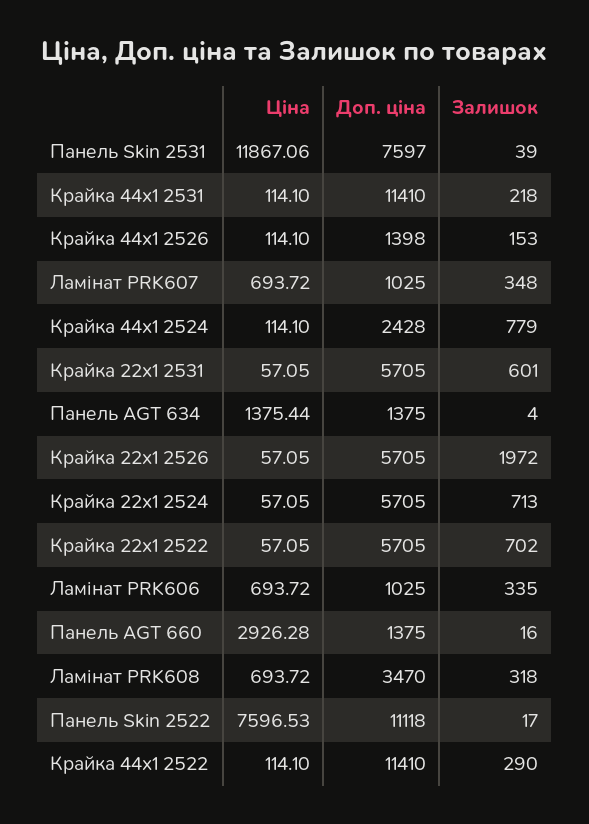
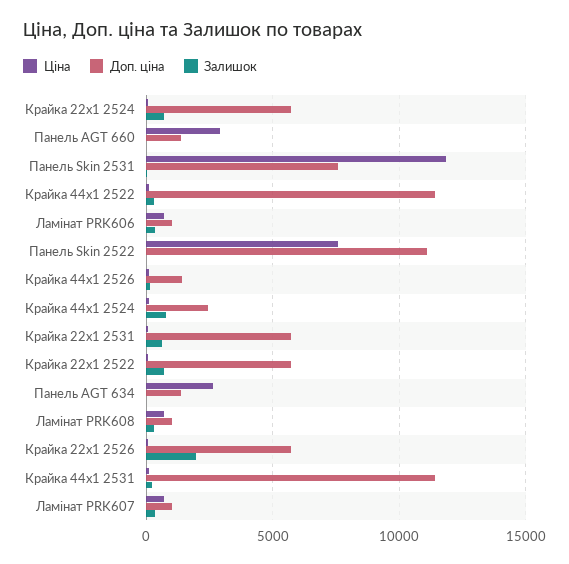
  {
    "Ціна": {
      "Панель Skin 2531": 11867.06,
      "Крайка 44x1 2531": 114.1,
      "Крайка 44x1 2526": 114.1,
      "Ламінат PRK607": 693.72,
      "Крайка 44x1 2524": 114.1,
      "Крайка 22x1 2531": 57.05,
-     "Панель AGT 634": 1375.44,
+     "Панель AGT 634": 2500,
      "Крайка 22x1 2526": 57.05,
      "Крайка 22x1 2524": 57.05,
      "Крайка 22x1 2522": 57.05,
      "Ламінат PRK606": 693.72,
      "Панель AGT 660": 2926.28,
      "Ламінат PRK608": 693.72,
      "Панель Skin 2522": 7596.53,
      "Крайка 44x1 2522": 114.1
    },
    "Доп. ціна": {
      "Панель Skin 2531": 7597,
      "Крайка 44x1 2531": 11410,
      "Крайка 44x1 2526": 1398,
      "Ламінат PRK607": 1025,
      "Крайка 44x1 2524": 2428,
      "Крайка 22x1 2531": 5705,
      "Панель AGT 634": 1375,
      "Крайка 22x1 2526": 5705,
      "Крайка 22x1 2524": 5705,
      "Крайка 22x1 2522": 5705,
      "Ламінат PRK606": 1025,
      "Панель AGT 660": 1375,
-     "Ламінат PRK608": 3470,
+     "Ламінат PRK608": 1000,
      "Панель Skin 2522": 11118,
      "Крайка 44x1 2522": 11410
    },
    "Залишок": {
      "Панель Skin 2531": 39,
      "Крайка 44x1 2531": 218,
      "Крайка 44x1 2526": 153,
      "Ламінат PRK607": 348,
      "Крайка 44x1 2524": 779,
      "Крайка 22x1 2531": 601,
      "Панель AGT 634": 4,
      "Крайка 22x1 2526": 1972,
      "Крайка 22x1 2524": 713,
      "Крайка 22x1 2522": 702,
      "Ламінат PRK606": 335,
      "Панель AGT 660": 16,
      "Ламінат PRK608": 318,
      "Панель Skin 2522": 17,
      "Крайка 44x1 2522": 290
    }
  }

